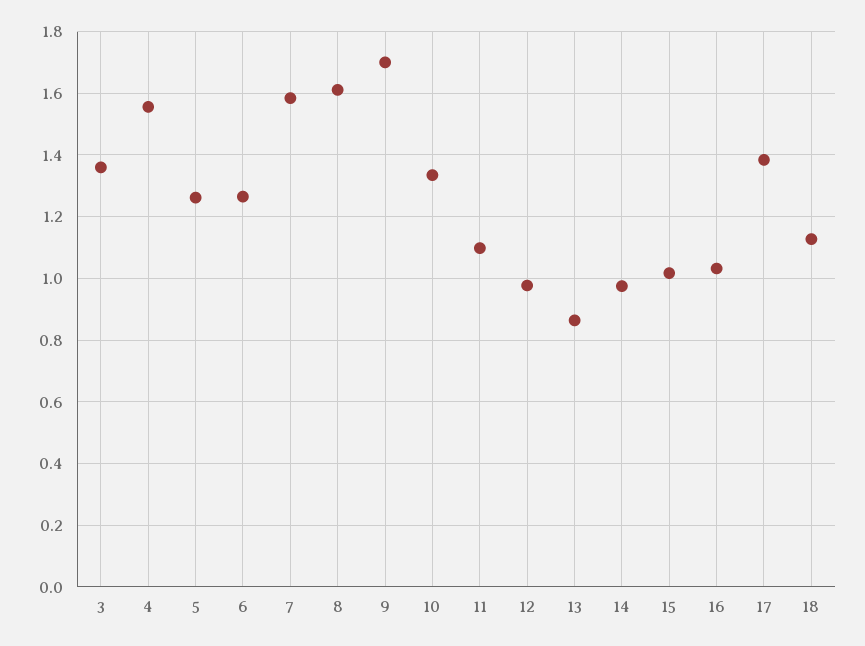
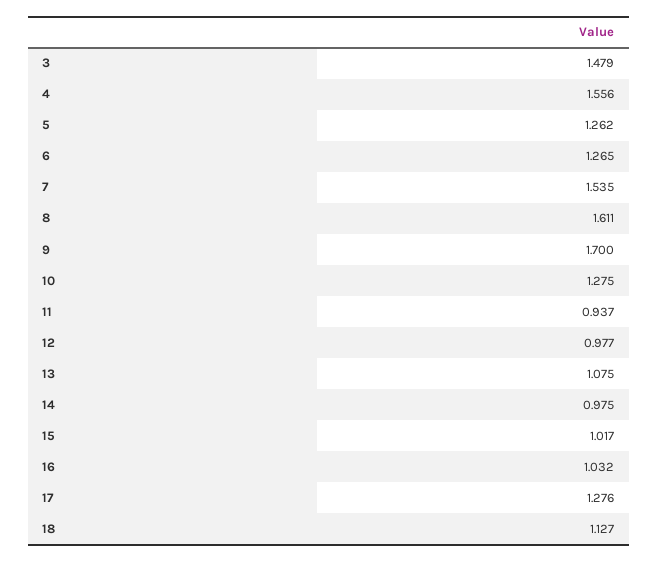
  {
-   "3": 1.36,
+   "3": 1.479,
    "4": 1.556,
    "5": 1.262,
    "6": 1.265,
-   "7": 1.58,
+   "7": 1.535,
    "8": 1.611,
    "9": 1.7,
-   "10": 1.34,
+   "10": 1.275,
-   "11": 1.1,
+   "11": 0.937,
    "12": 0.977,
-   "13": 0.86,
+   "13": 1.075,
    "14": 0.975,
    "15": 1.017,
    "16": 1.032,
-   "17": 1.38,
+   "17": 1.276,
    "18": 1.127
  }

